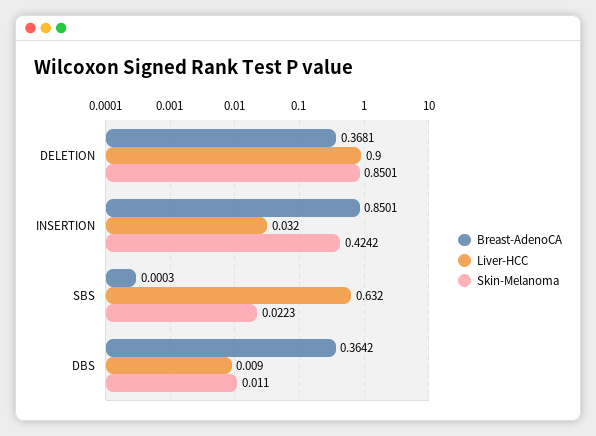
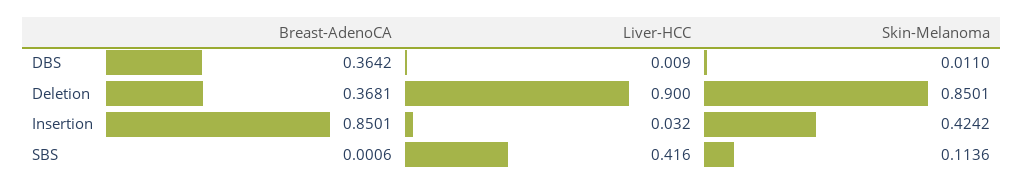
  {
    "Breast-AdenoCA": {
      "DELETION": 0.3681,
      "INSERTION": 0.8501,
-     "SBS": 0.0003,
+     "SBS": 0.0006,
      "DBS": 0.3642
    },
    "Liver-HCC": {
      "DELETION": 0.9,
      "INSERTION": 0.032,
-     "SBS": 0.632,
+     "SBS": 0.416,
      "DBS": 0.009
    },
    "Skin-Melanoma": {
      "DELETION": 0.8501,
      "INSERTION": 0.4242,
-     "SBS": 0.0223,
+     "SBS": 0.1136,
      "DBS": 0.011
    }
  }

